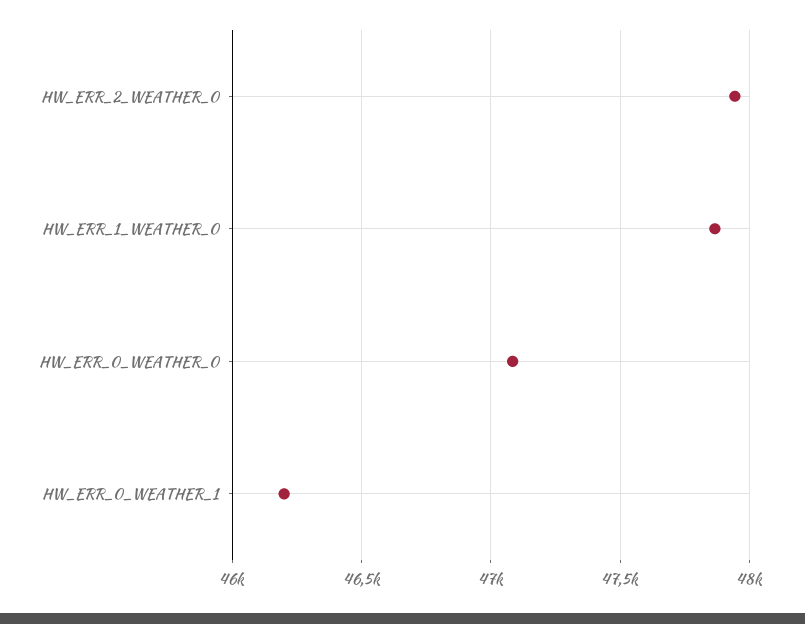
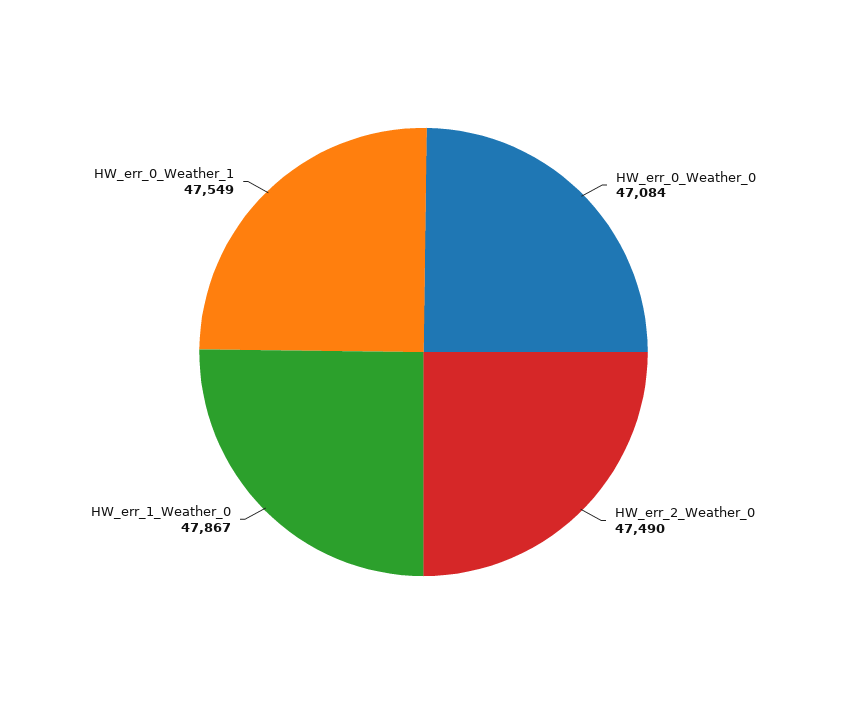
  {
-   "HW_ERR_2_WEATHER_0": 47950,
+   "HW_ERR_2_WEATHER_0": 47490,
    "HW_ERR_1_WEATHER_0": 47867,
    "HW_ERR_0_WEATHER_0": 47084,
-   "HW_ERR_0_WEATHER_1": 46200
+   "HW_ERR_0_WEATHER_1": 47549
  }

